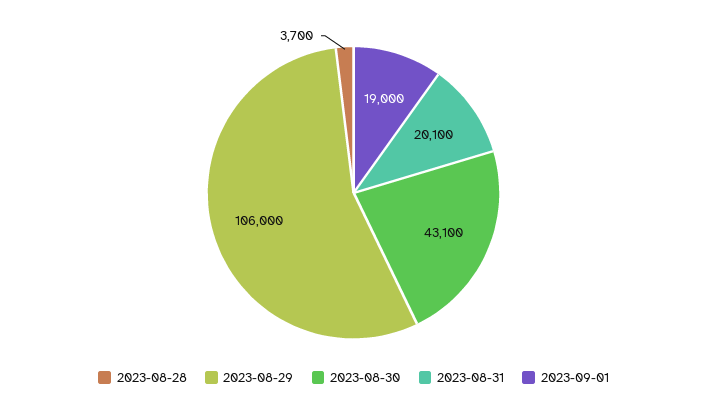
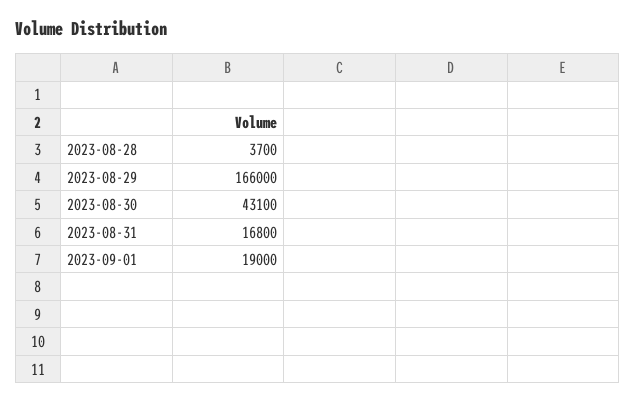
  {
    "2023-08-28": 3700,
-   "2023-08-29": 106000,
+   "2023-08-29": 166000,
    "2023-08-30": 43100,
-   "2023-08-31": 20100,
+   "2023-08-31": 16800,
    "2023-09-01": 19000
  }

